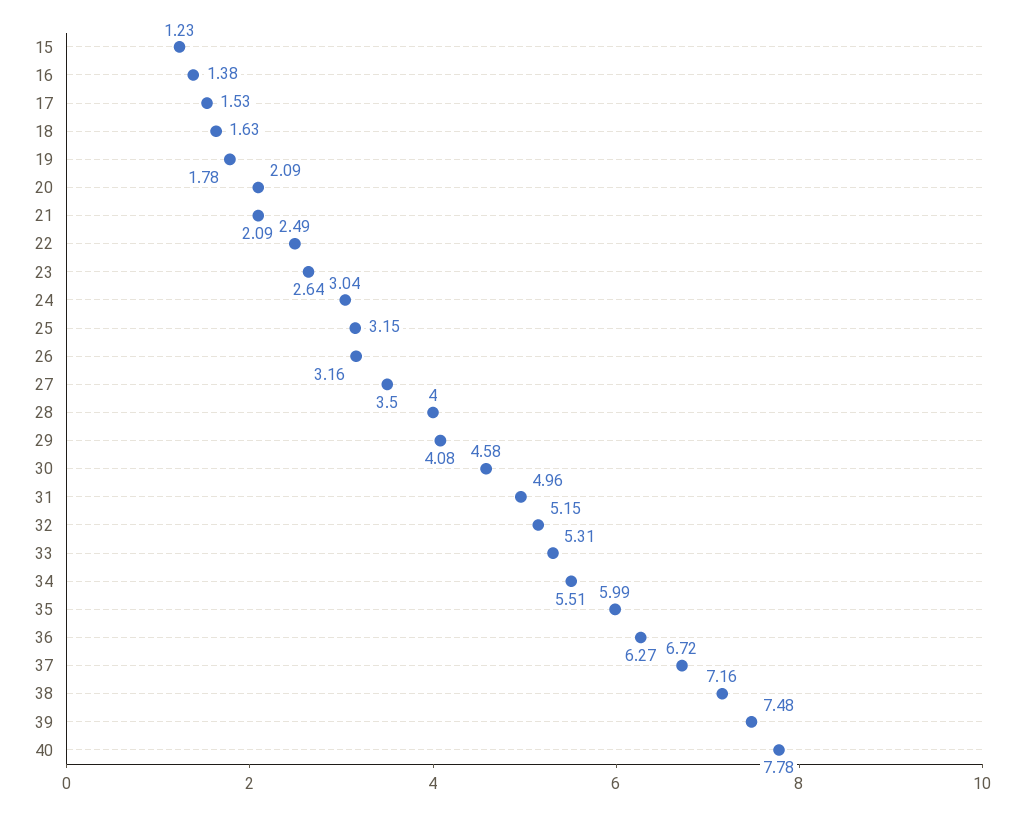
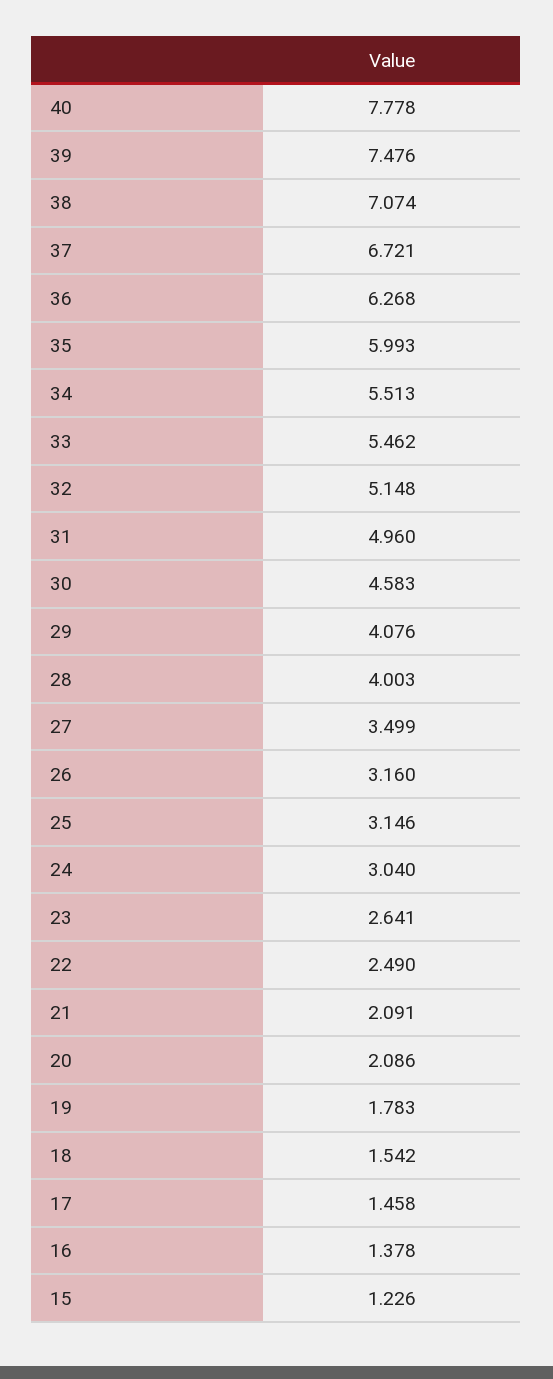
  {
    "15": 1.226,
    "16": 1.378,
-   "17": 1.53,
+   "17": 1.458,
-   "18": 1.63,
+   "18": 1.542,
    "19": 1.783,
    "20": 2.086,
    "21": 2.091,
    "22": 2.49,
    "23": 2.641,
    "24": 3.04,
    "25": 3.146,
    "26": 3.16,
    "27": 3.499,
    "28": 4.003,
    "29": 4.076,
    "30": 4.583,
    "31": 4.96,
    "32": 5.148,
-   "33": 5.31,
+   "33": 5.462,
    "34": 5.513,
    "35": 5.993,
    "36": 6.268,
    "37": 6.721,
-   "38": 7.16,
+   "38": 7.074,
    "39": 7.476,
    "40": 7.778
  }

